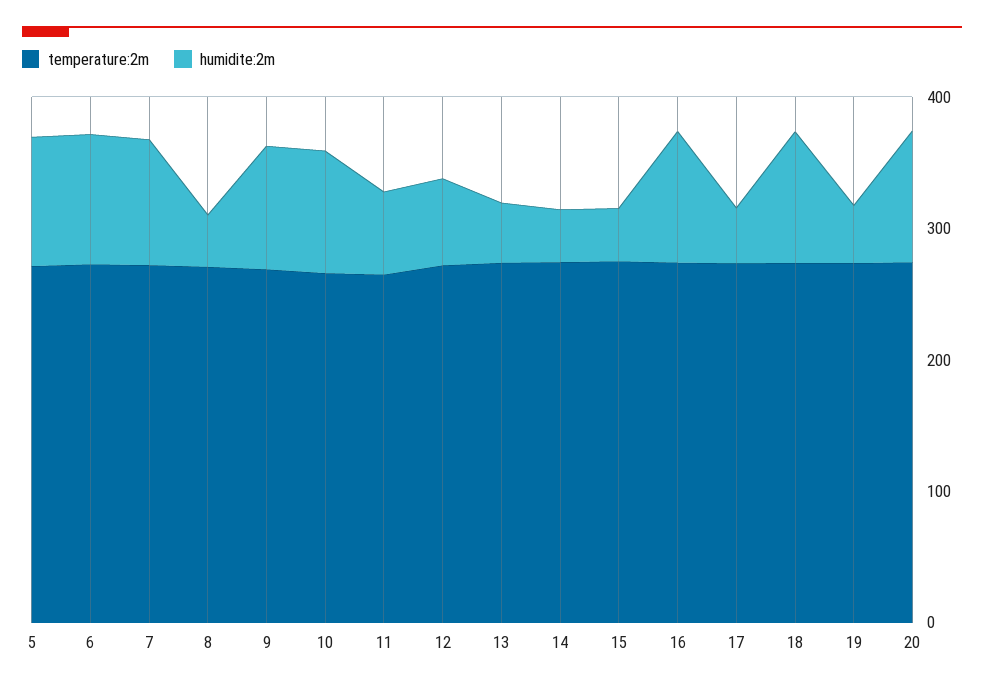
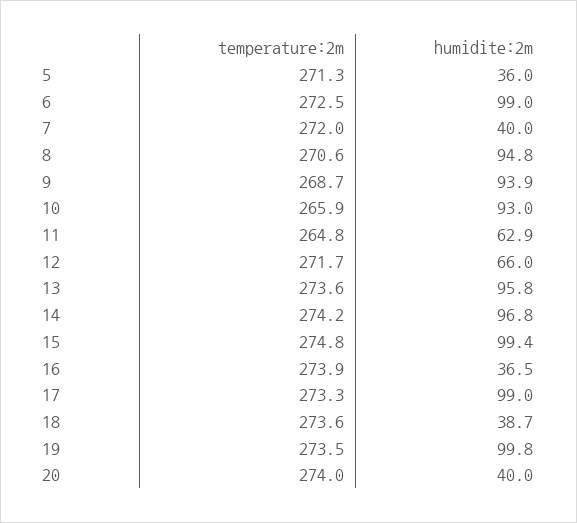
  {
    "temperature:2m": {
      "5": 271.3,
      "6": 272.5,
      "7": 272,
      "8": 270.6,
      "9": 268.7,
      "10": 265.9,
      "11": 264.8,
      "12": 271.7,
      "13": 273.6,
      "14": 274.2,
      "15": 274.8,
      "16": 273.9,
      "17": 273.3,
      "18": 273.6,
      "19": 273.5,
      "20": 274
    },
    "humidite:2m": {
-     "5": 100,
+     "5": 36,
      "6": 99,
-     "7": 100,
+     "7": 40,
-     "8": 40,
+     "8": 94.8,
      "9": 93.9,
      "10": 93,
      "11": 62.9,
      "12": 66,
-     "13": 40,
+     "13": 95.8,
-     "14": 40,
+     "14": 96.8,
-     "15": 40,
+     "15": 99.4,
-     "16": 100,
+     "16": 36.5,
-     "17": 40,
+     "17": 99,
-     "18": 100,
+     "18": 38.7,
-     "19": 40,
+     "19": 99.8,
-     "20": 100
+     "20": 40
    }
  }

